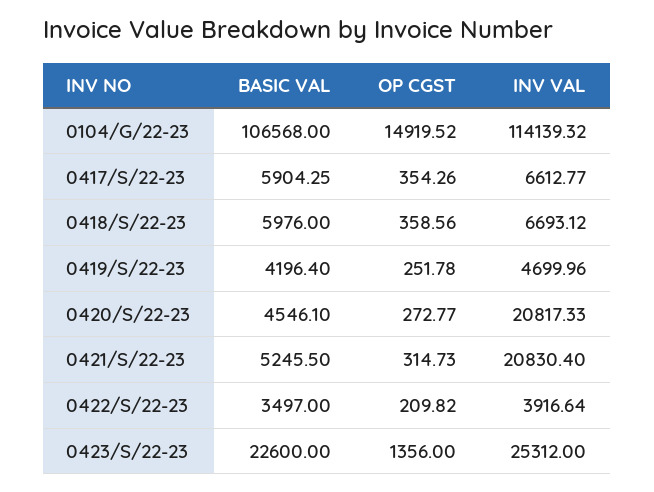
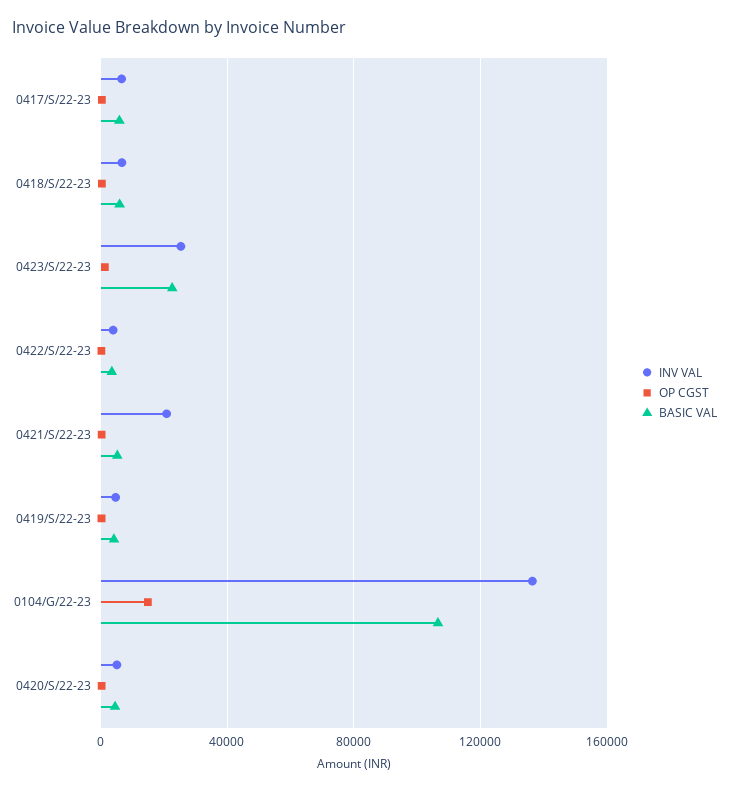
  {
    "BASIC VAL": {
      "0104/G/22-23": 106568,
      "0417/S/22-23": 5904.25,
      "0418/S/22-23": 5976,
      "0419/S/22-23": 4196.4,
      "0420/S/22-23": 4546.1,
      "0421/S/22-23": 5245.5,
      "0422/S/22-23": 3497,
      "0423/S/22-23": 22600
    },
    "OP CGST": {
      "0104/G/22-23": 14919.52,
      "0417/S/22-23": 354.26,
      "0418/S/22-23": 358.56,
      "0419/S/22-23": 251.78,
      "0420/S/22-23": 272.77,
      "0421/S/22-23": 314.73,
      "0422/S/22-23": 209.82,
      "0423/S/22-23": 1356
    },
    "INV VAL": {
-     "0104/G/22-23": 114139.32,
+     "0104/G/22-23": 135000,
      "0417/S/22-23": 6612.77,
      "0418/S/22-23": 6693.12,
      "0419/S/22-23": 4699.96,
-     "0420/S/22-23": 20817.33,
+     "0420/S/22-23": 5000,
      "0421/S/22-23": 20830.4,
      "0422/S/22-23": 3916.64,
      "0423/S/22-23": 25312
    }
  }

